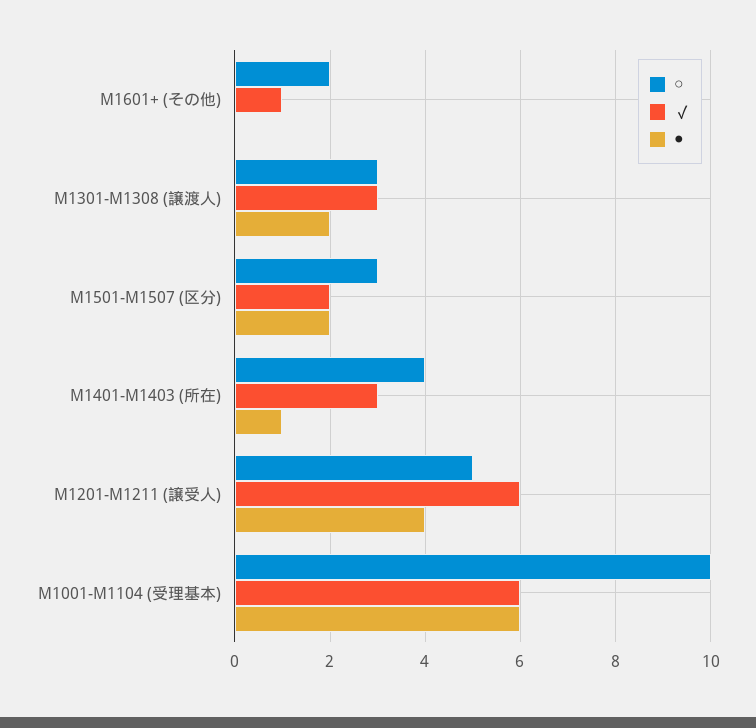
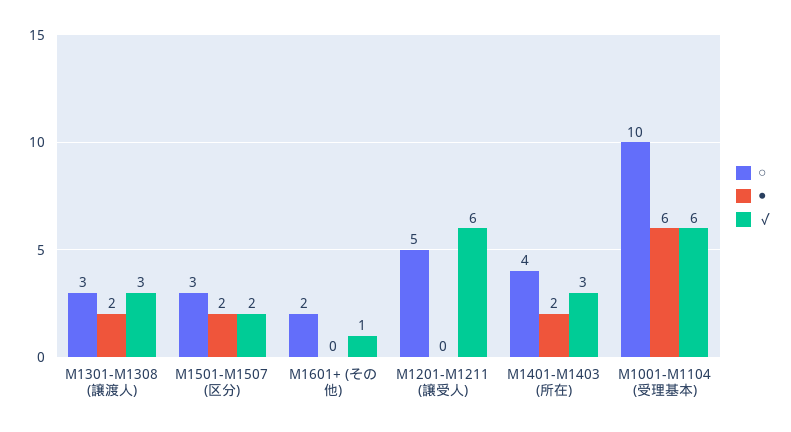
  {
    "○": {
      "M1601+ (その他)": 2,
      "M1301-M1308 (譲渡人)": 3,
      "M1501-M1507 (区分)": 3,
      "M1401-M1403 (所在)": 4,
      "M1201-M1211 (譲受人)": 5,
      "M1001-M1104 (受理基本)": 10
    },
    "✓": {
      "M1601+ (その他)": 1,
      "M1301-M1308 (譲渡人)": 3,
      "M1501-M1507 (区分)": 2,
      "M1401-M1403 (所在)": 3,
      "M1201-M1211 (譲受人)": 6,
      "M1001-M1104 (受理基本)": 6
    },
    "●": {
      "M1601+ (その他)": 0,
      "M1301-M1308 (譲渡人)": 2,
      "M1501-M1507 (区分)": 2,
-     "M1401-M1403 (所在)": 1,
+     "M1401-M1403 (所在)": 2,
-     "M1201-M1211 (譲受人)": 4,
+     "M1201-M1211 (譲受人)": 0,
      "M1001-M1104 (受理基本)": 6
    }
  }

